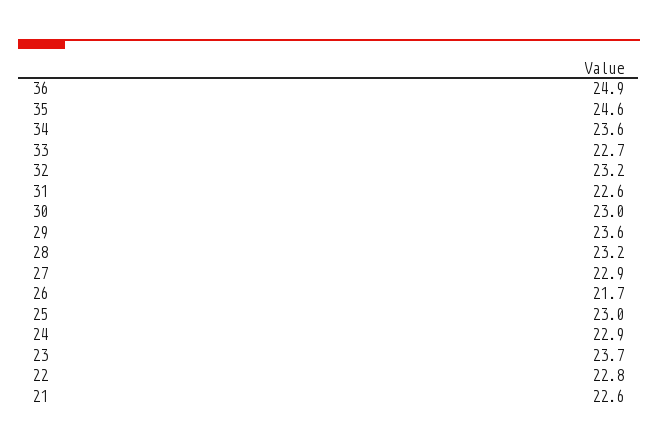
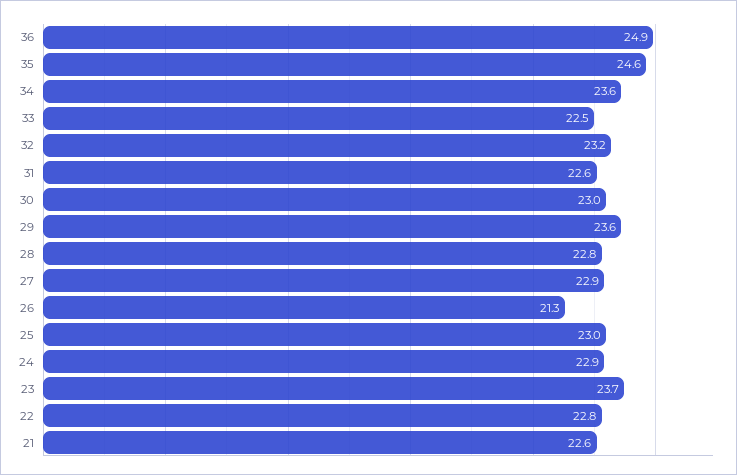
  {
    "36": 24.9,
    "35": 24.6,
    "34": 23.6,
-   "33": 22.7,
+   "33": 22.5,
    "32": 23.2,
    "31": 22.6,
    "30": 23,
    "29": 23.6,
-   "28": 23.2,
+   "28": 22.8,
    "27": 22.9,
-   "26": 21.7,
+   "26": 21.3,
    "25": 23,
    "24": 22.9,
    "23": 23.7,
    "22": 22.8,
    "21": 22.6
  }

